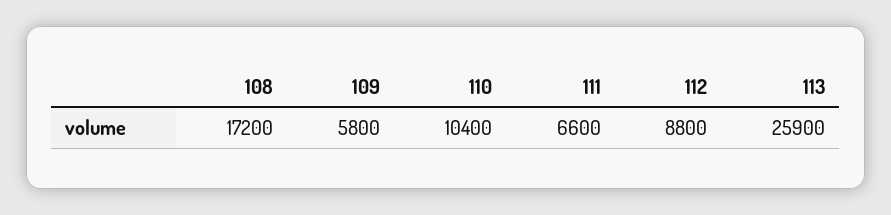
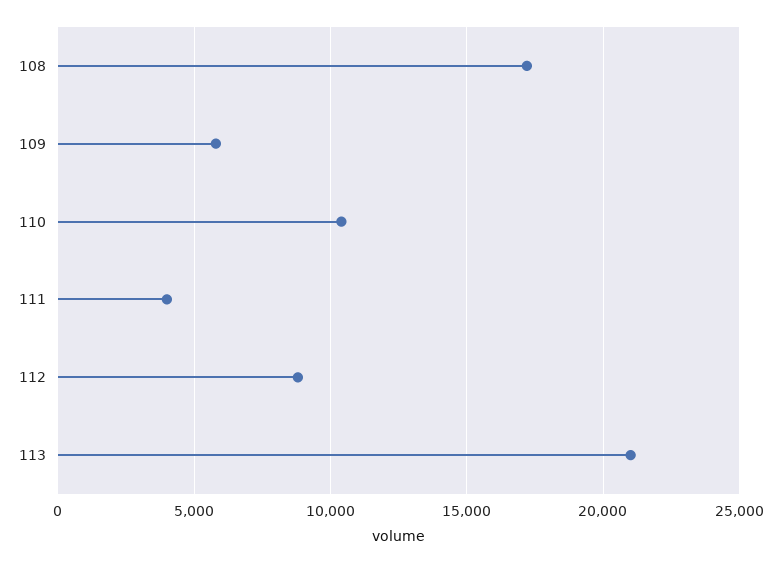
  {
    "108": 17200,
    "109": 5800,
    "110": 10400,
-   "111": 6600,
+   "111": 4000,
    "112": 8800,
-   "113": 25900
+   "113": 21000
  }

